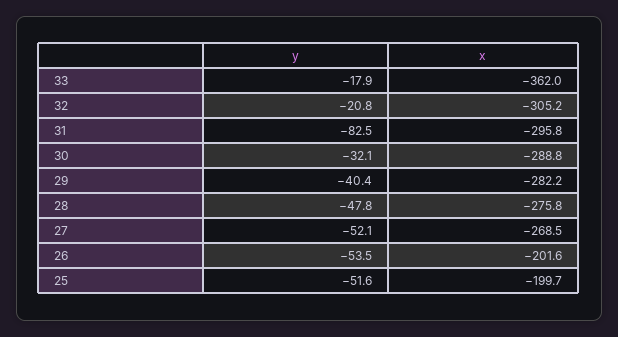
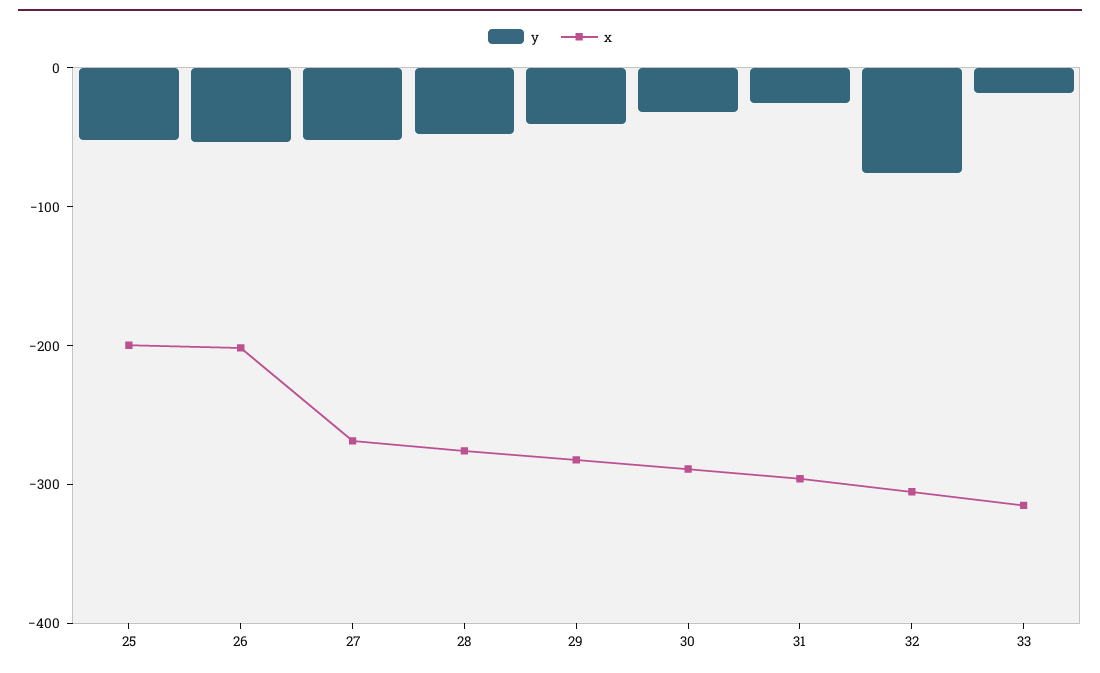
  {
    "y": {
      "33": -17.9,
-     "32": -20.8,
+     "32": -80,
-     "31": -82.5,
+     "31": -20,
      "30": -32.1,
      "29": -40.4,
      "28": -47.8,
      "27": -52.1,
      "26": -53.5,
      "25": -51.6
    },
    "x": {
-     "33": -362,
+     "33": -320,
      "32": -305.2,
      "31": -295.8,
      "30": -288.8,
      "29": -282.2,
      "28": -275.8,
      "27": -268.5,
      "26": -201.6,
      "25": -199.7
    }
  }

